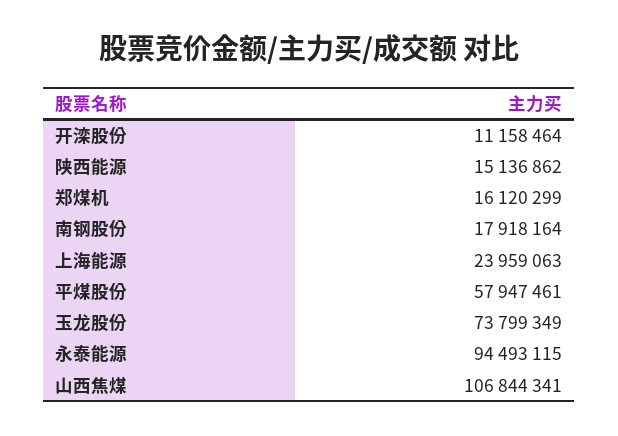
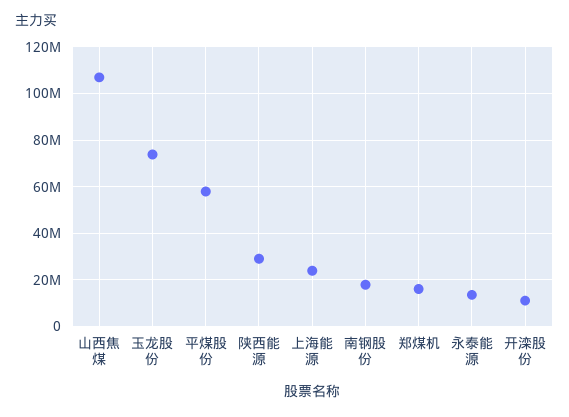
  {
    "开滦股份": 11158464,
-   "陕西能源": 15136862,
+   "陕西能源": 30000000,
    "郑煤机": 16120299,
    "南钢股份": 17918164,
    "上海能源": 23959063,
    "平煤股份": 57947461,
    "玉龙股份": 73799349,
-   "永泰能源": 94493115,
+   "永泰能源": 15000000,
    "山西焦煤": 106844341
  }

